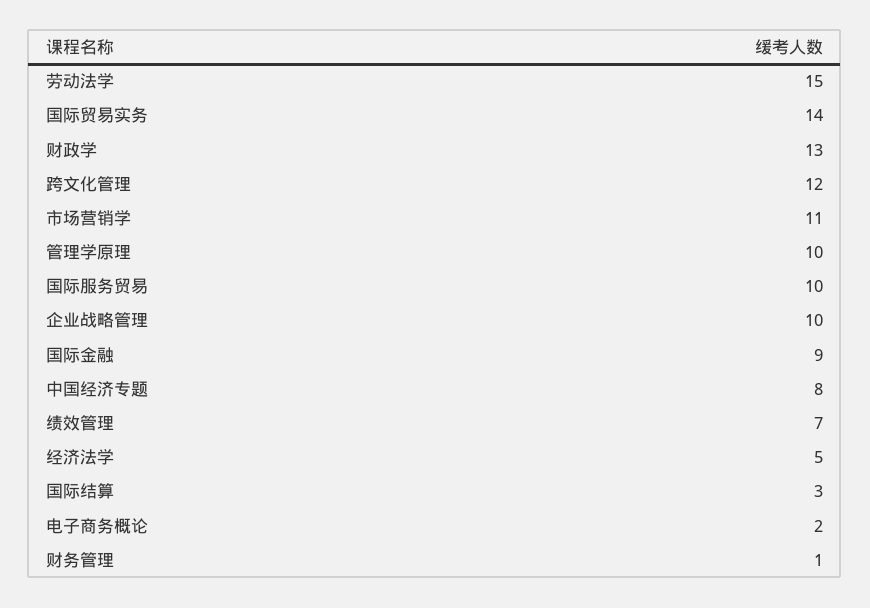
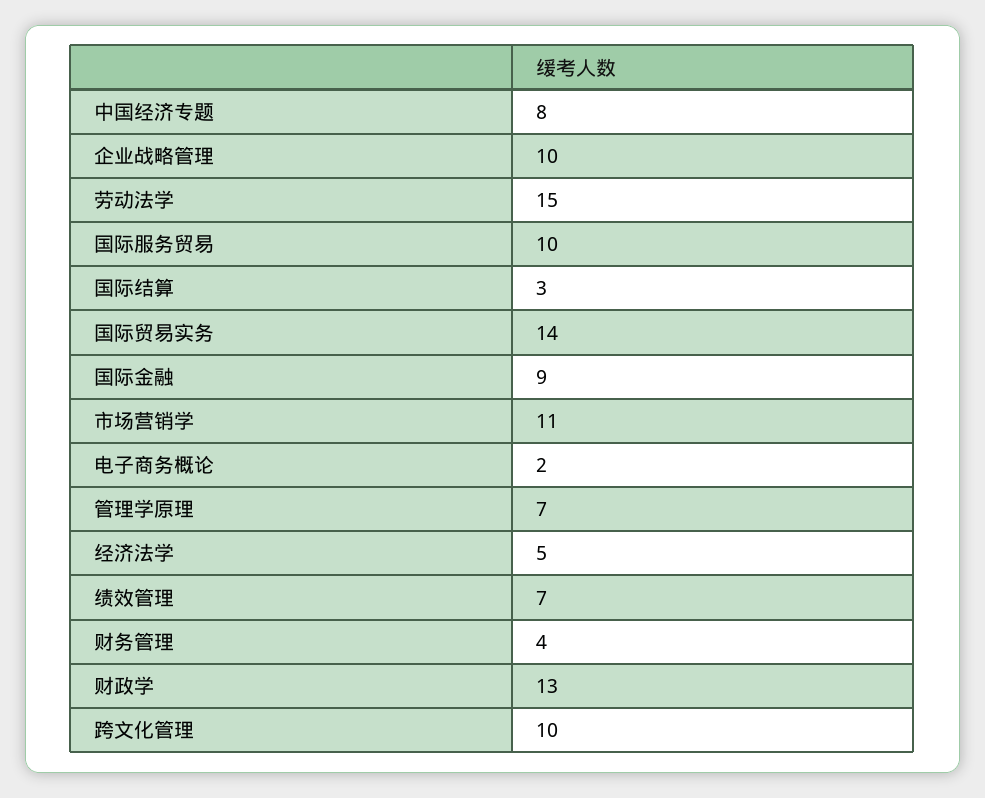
  {
    "劳动法学": 15,
    "国际贸易实务": 14,
    "财政学": 13,
-   "跨文化管理": 12,
+   "跨文化管理": 10,
    "市场营销学": 11,
-   "管理学原理": 10,
+   "管理学原理": 7,
    "国际服务贸易": 10,
    "企业战略管理": 10,
    "国际金融": 9,
    "中国经济专题": 8,
    "绩效管理": 7,
    "经济法学": 5,
    "国际结算": 3,
    "电子商务概论": 2,
-   "财务管理": 1
+   "财务管理": 4
  }

